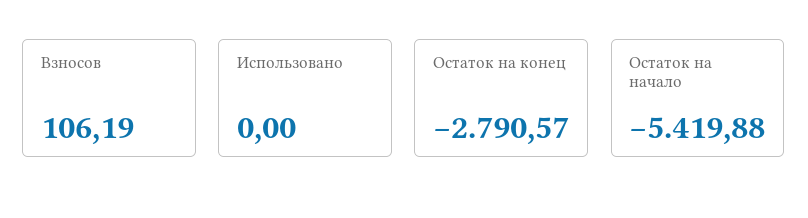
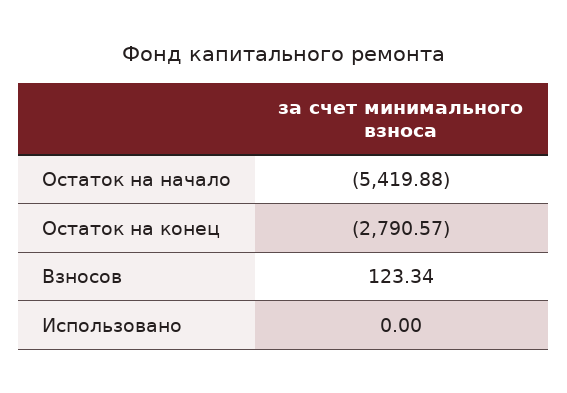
  {
-   "Взносов": 106.19,
+   "Взносов": 123.34,
    "Использовано": 0,
    "Остаток на конец": -2790.57,
    "Остаток на начало": -5419.88
  }

